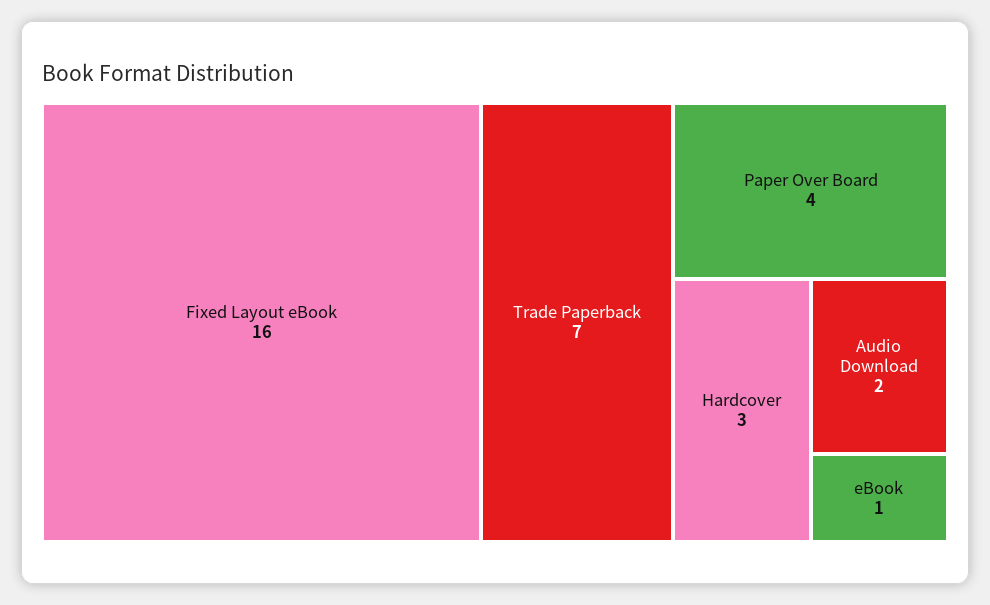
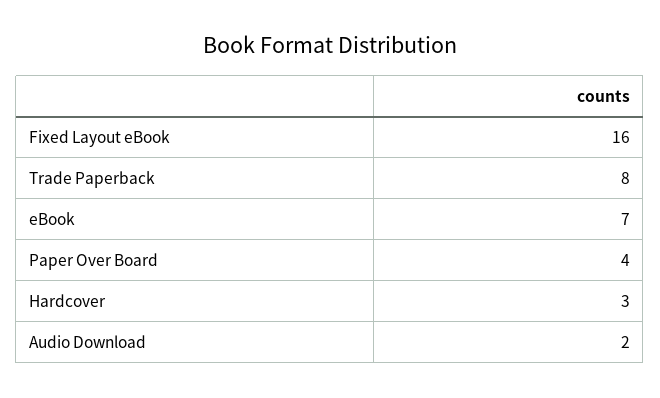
  {
    "Fixed Layout eBook": 16,
-   "Trade Paperback": 7,
+   "Trade Paperback": 8,
    "Paper Over Board": 4,
    "Hardcover": 3,
    "Audio Download": 2,
-   "eBook": 1
+   "eBook": 7
  }

